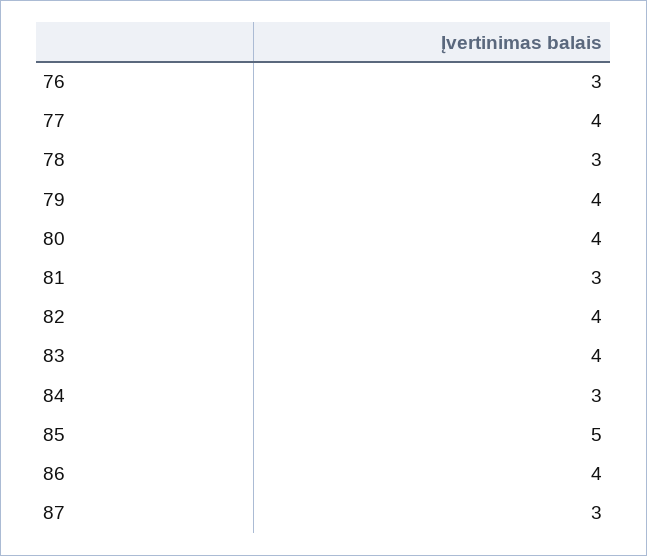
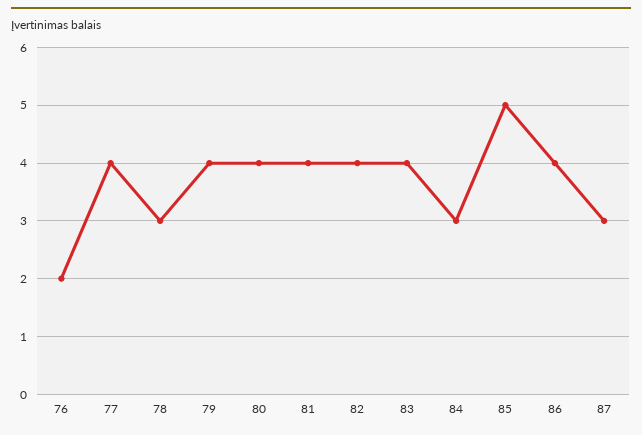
  {
-   "76": 3,
+   "76": 2,
    "77": 4,
    "78": 3,
    "79": 4,
    "80": 4,
-   "81": 3,
+   "81": 4,
    "82": 4,
    "83": 4,
    "84": 3,
    "85": 5,
    "86": 4,
    "87": 3
  }

